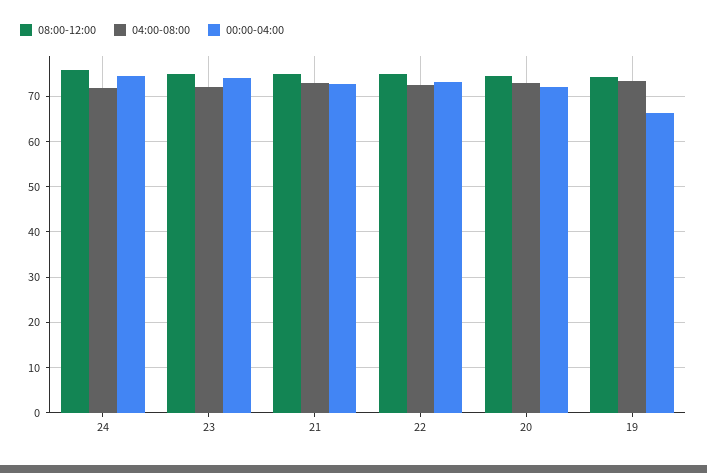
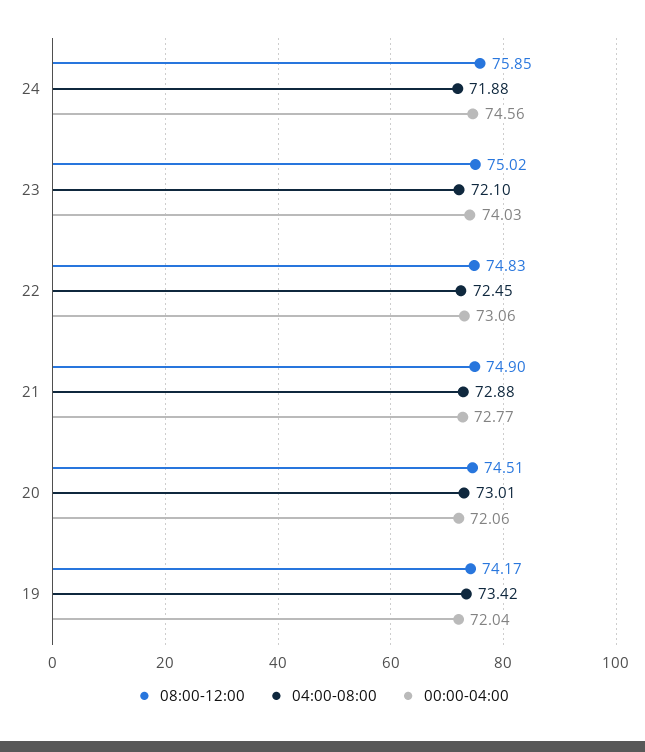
  {
    "08:00-12:00": {
      "24": 75.85,
      "23": 75.02,
      "21": 74.9,
      "22": 74.83,
      "20": 74.51,
      "19": 74.17
    },
    "04:00-08:00": {
      "24": 71.88,
      "23": 72.1,
      "21": 72.88,
      "22": 72.45,
      "20": 73.01,
      "19": 73.42
    },
    "00:00-04:00": {
      "24": 74.56,
      "23": 74.03,
      "21": 72.77,
      "22": 73.06,
      "20": 72.06,
-     "19": 66
+     "19": 72.04
    }
  }

